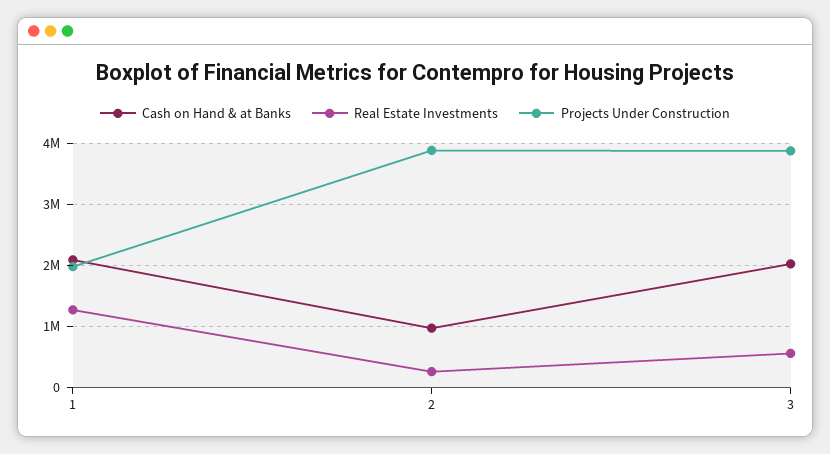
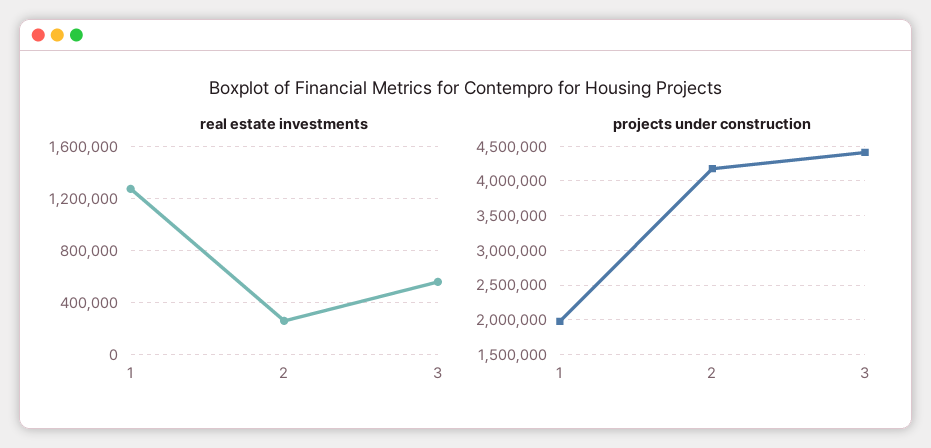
  {
-   "Cash on Hand & at Banks": {
-     "1": 2100000,
-     "2": 1000000,
-     "3": 2000000
-   },
    "Real Estate Investments": {
      "1": 1250000,
      "2": 250000,
      "3": 550000
    },
    "Projects Under Construction": {
      "1": 2000000,
-     "2": 3900000,
+     "2": 4200000,
-     "3": 3900000
+     "3": 4400000
    }
  }

